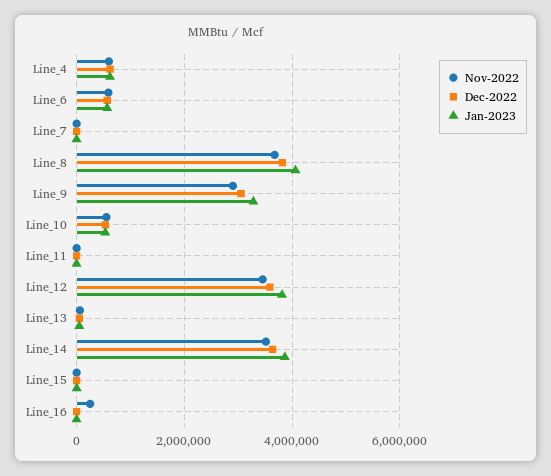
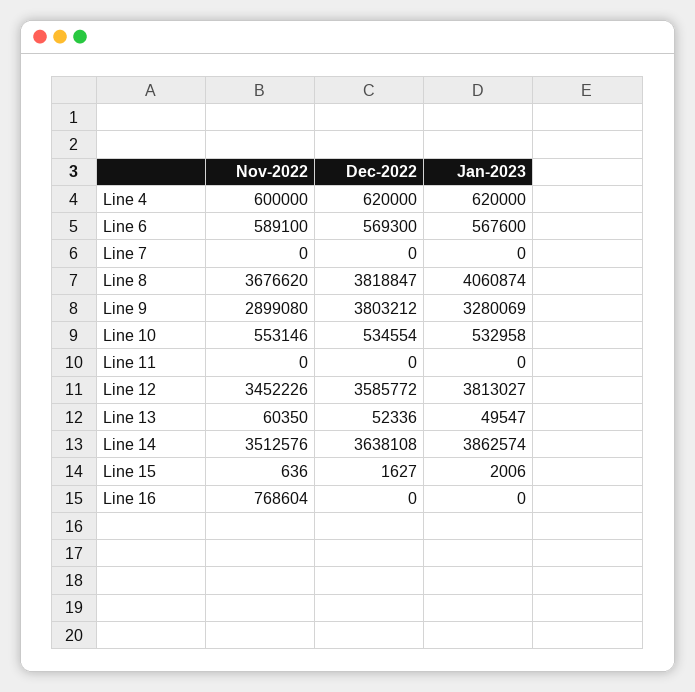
  {
    "Nov-2022": {
      "Line_4": 600000,
      "Line_6": 589100,
      "Line_7": 0,
      "Line_8": 3676620,
      "Line_9": 2899080,
      "Line_10": 553146,
      "Line_11": 0,
      "Line_12": 3452226,
      "Line_13": 60350,
      "Line_14": 3512576,
      "Line_15": 636,
-     "Line_16": 200000
+     "Line_16": 768604
    },
    "Dec-2022": {
      "Line_4": 620000,
      "Line_6": 569300,
      "Line_7": 0,
      "Line_8": 3818847,
-     "Line_9": 3000000,
+     "Line_9": 3803212,
      "Line_10": 534554,
      "Line_11": 0,
      "Line_12": 3585772,
      "Line_13": 52336,
      "Line_14": 3638108,
      "Line_15": 1627,
      "Line_16": 0
    },
    "Jan-2023": {
      "Line_4": 620000,
      "Line_6": 567600,
      "Line_7": 0,
      "Line_8": 4060874,
      "Line_9": 3280069,
      "Line_10": 532958,
      "Line_11": 0,
      "Line_12": 3813027,
      "Line_13": 49547,
      "Line_14": 3862574,
      "Line_15": 2006,
      "Line_16": 0
    }
  }

